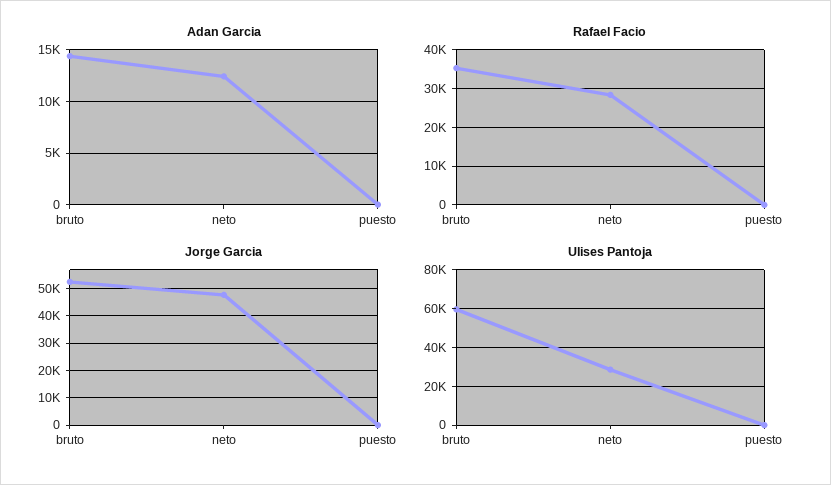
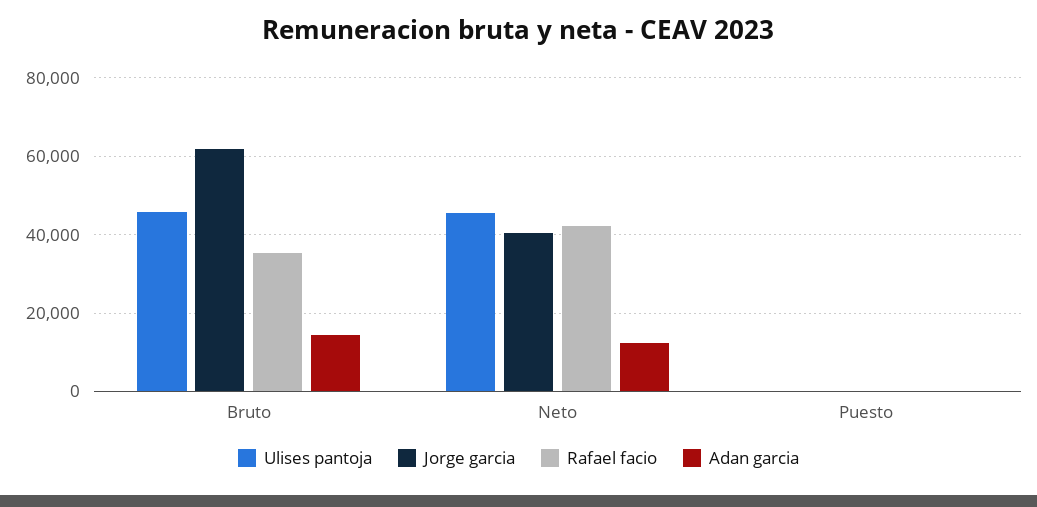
  {
    "Adan Garcia": {
      "bruto": 14000,
      "neto": 12000,
      "puesto": 0
    },
    "Rafael Facio": {
      "bruto": 36000,
-     "neto": 28000,
+     "neto": 42000,
      "puesto": 0
    },
    "Jorge Garcia": {
-     "bruto": 52500,
+     "bruto": 62000,
-     "neto": 47500,
+     "neto": 40000,
      "puesto": 0
    },
    "Ulises Pantoja": {
-     "bruto": 60000,
+     "bruto": 46000,
-     "neto": 30000,
+     "neto": 46000,
      "puesto": 0
    }
  }

